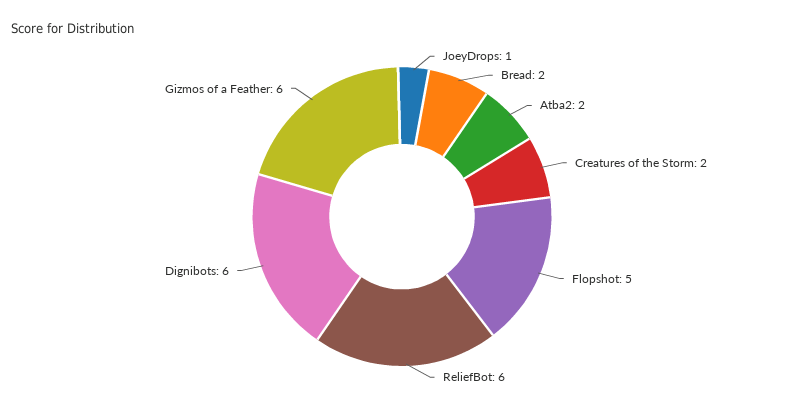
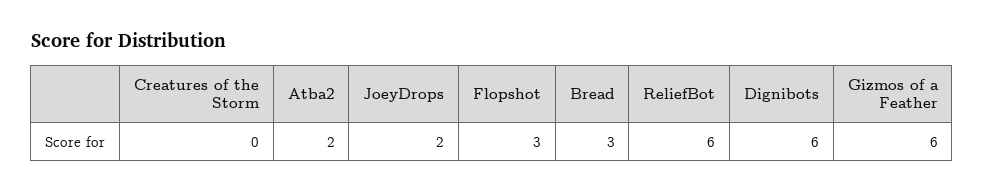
  {
-   "JoeyDrops": 1,
+   "JoeyDrops": 2,
-   "Bread": 2,
+   "Bread": 3,
    "Atba2": 2,
-   "Creatures of the Storm": 2,
+   "Creatures of the Storm": 0,
-   "Flopshot": 5,
+   "Flopshot": 3,
    "ReliefBot": 6,
    "Dignibots": 6,
    "Gizmos of a Feather": 6
  }

